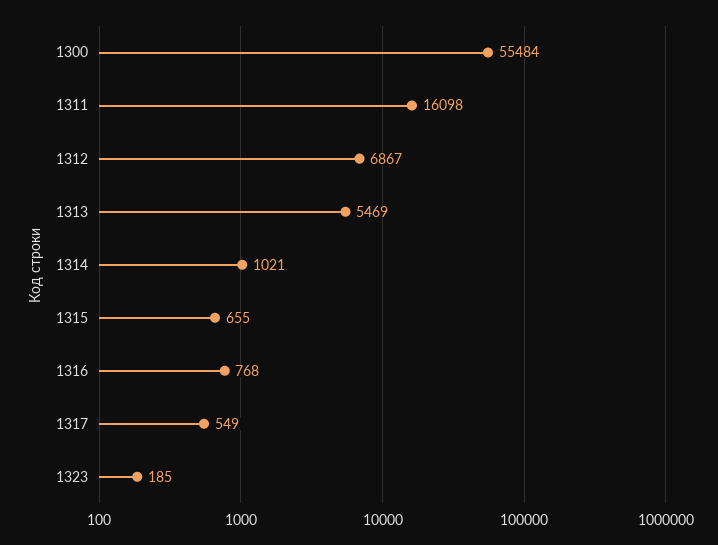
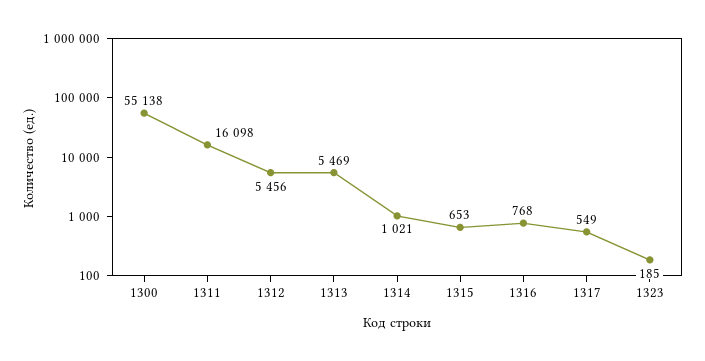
  {
-   "1300": 55484,
+   "1300": 55138,
    "1311": 16098,
-   "1312": 6867,
+   "1312": 5456,
    "1313": 5469,
    "1314": 1021,
-   "1315": 655,
+   "1315": 653,
    "1316": 768,
    "1317": 549,
    "1323": 185
  }

